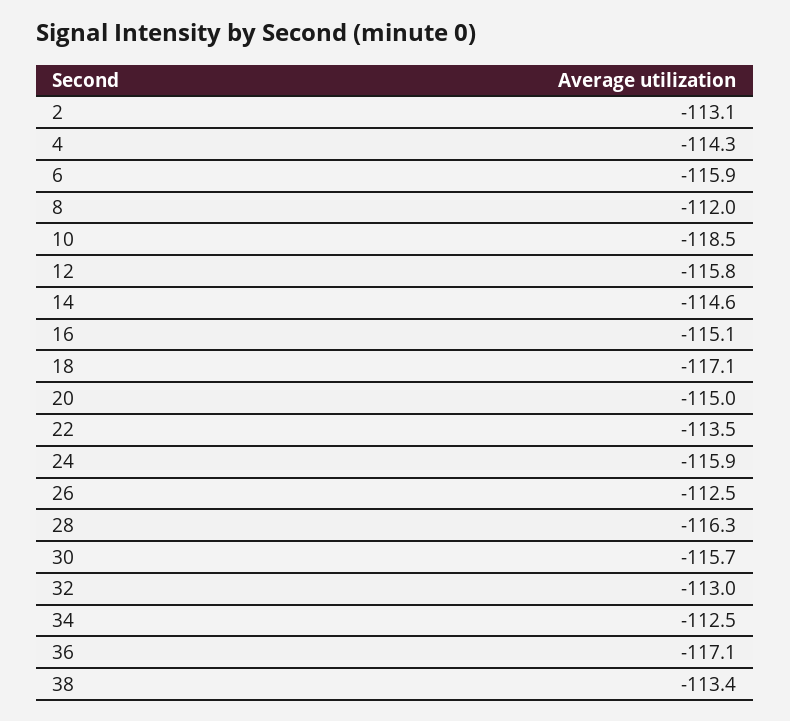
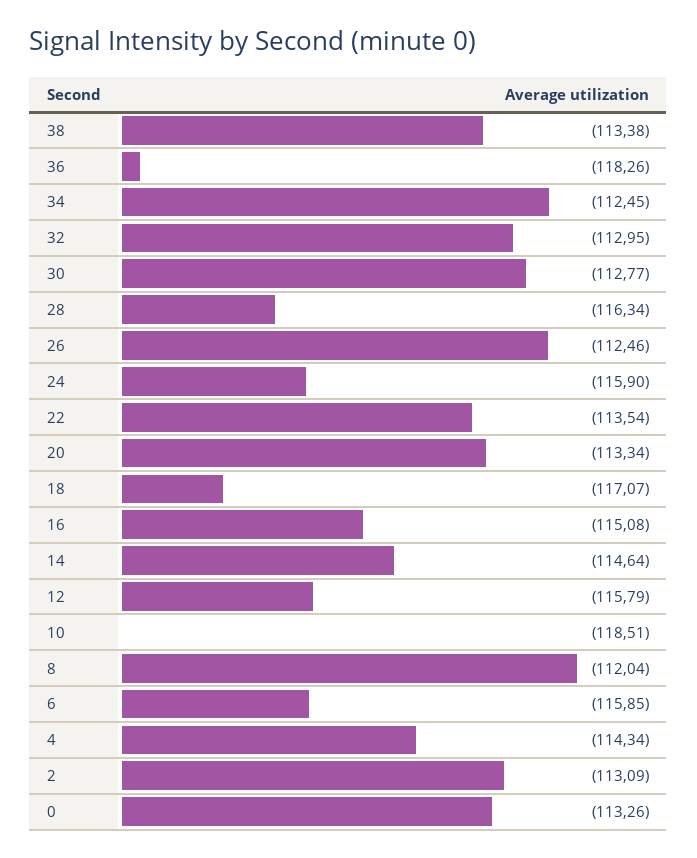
  {
    "2": -113.09,
    "4": -114.34,
    "6": -115.85,
    "8": -112.04,
    "10": -118.51,
    "12": -115.79,
    "14": -114.64,
    "16": -115.08,
    "18": -117.07,
-   "20": -115,
+   "20": -113.34,
    "22": -113.54,
    "24": -115.9,
    "26": -112.46,
    "28": -116.34,
-   "30": -115.7,
+   "30": -112.77,
    "32": -112.95,
    "34": -112.45,
-   "36": -117.1,
+   "36": -118.26,
-   "38": -113.38
+   "38": -113.38,
+   "0": -113.26
  }

